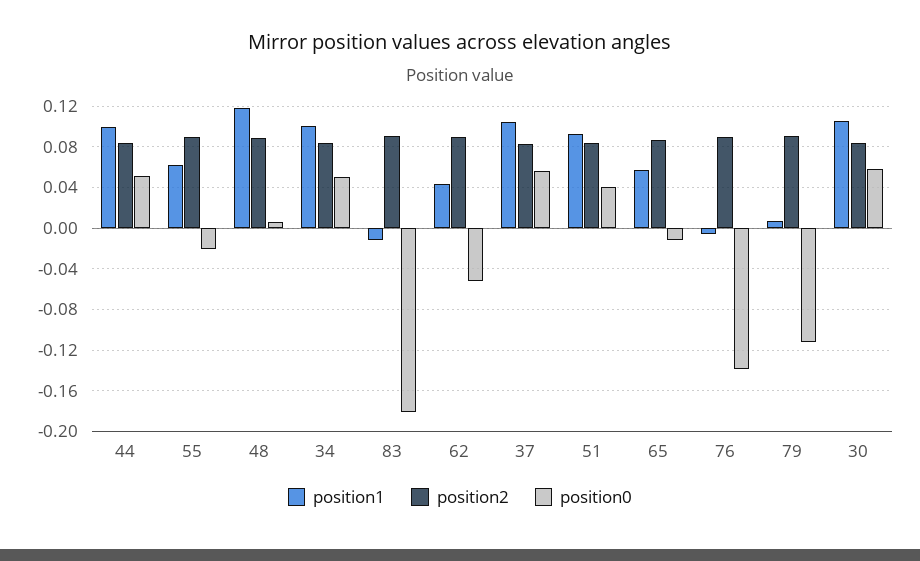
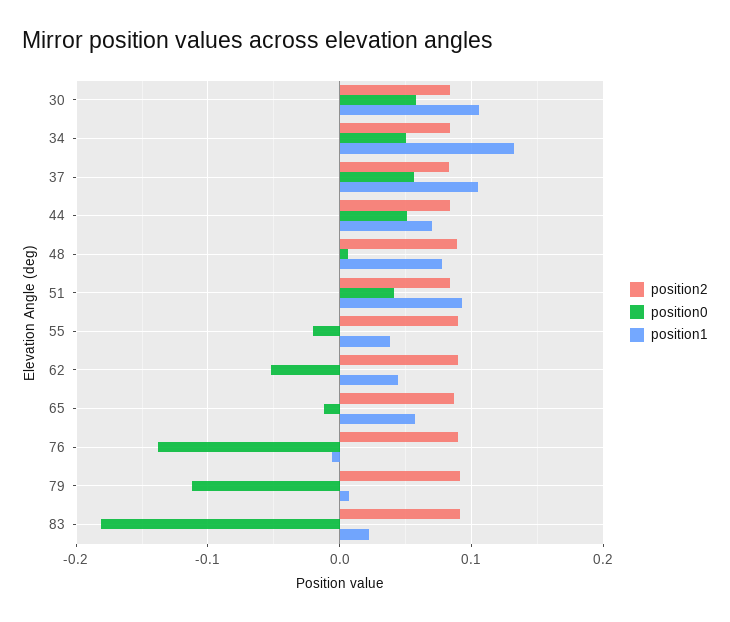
  {
    "position1": {
-     "44": 0.1,
+     "44": 0.07,
-     "55": 0.06,
+     "55": 0.04,
-     "48": 0.12,
+     "48": 0.08,
-     "34": 0.1,
+     "34": 0.13,
-     "83": -0.01,
+     "83": 0.02,
      "62": 0.04,
      "37": 0.11,
      "51": 0.09,
      "65": 0.06,
      "76": -0.01,
      "79": 0.01,
      "30": 0.11
    },
    "position2": {
      "44": 0.08,
      "55": 0.09,
      "48": 0.09,
      "34": 0.08,
      "83": 0.09,
      "62": 0.09,
      "37": 0.08,
      "51": 0.08,
      "65": 0.09,
      "76": 0.09,
      "79": 0.09,
      "30": 0.08
    },
    "position0": {
      "44": 0.05,
      "55": -0.02,
      "48": 0.01,
      "34": 0.05,
      "83": -0.18,
      "62": -0.05,
      "37": 0.06,
      "51": 0.04,
      "65": -0.01,
      "76": -0.14,
      "79": -0.11,
      "30": 0.06
    }
  }

